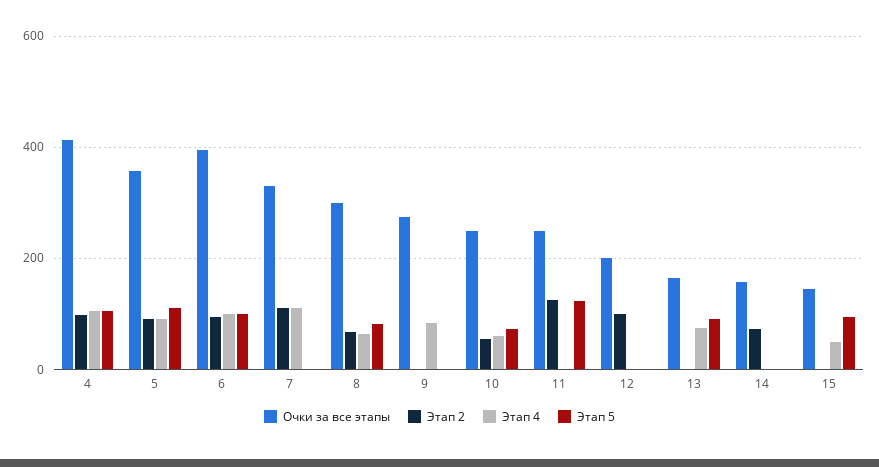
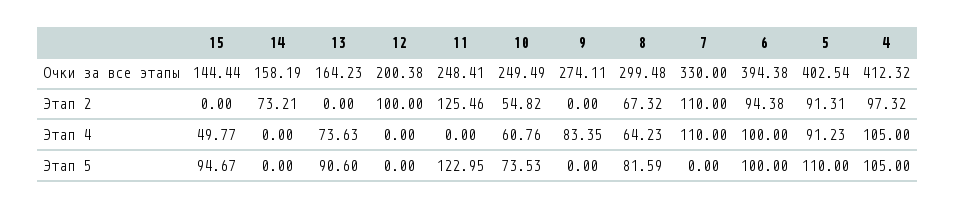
  {
    "Очки за все этапы": {
      "4": 412.32,
-     "5": 360,
+     "5": 402.54,
      "6": 394.38,
      "7": 330,
      "8": 299.48,
      "9": 274.11,
      "10": 249.49,
      "11": 248.41,
      "12": 200.38,
      "13": 164.23,
      "14": 158.19,
      "15": 144.44
    },
    "Этап 2": {
      "4": 97.32,
      "5": 91.31,
      "6": 94.38,
      "7": 110,
      "8": 67.32,
      "9": 0,
      "10": 54.82,
      "11": 125.46,
      "12": 100,
      "13": 0,
      "14": 73.21,
      "15": 0
    },
    "Этап 4": {
      "4": 105,
      "5": 91.23,
      "6": 100,
      "7": 110,
      "8": 64.23,
      "9": 83.35,
      "10": 60.76,
      "11": 0,
      "12": 0,
      "13": 73.63,
      "14": 0,
      "15": 49.77
    },
    "Этап 5": {
      "4": 105,
      "5": 110,
      "6": 100,
      "7": 0,
      "8": 81.59,
      "9": 0,
      "10": 73.53,
      "11": 122.95,
      "12": 0,
      "13": 90.6,
      "14": 0,
      "15": 94.67
    }
  }

